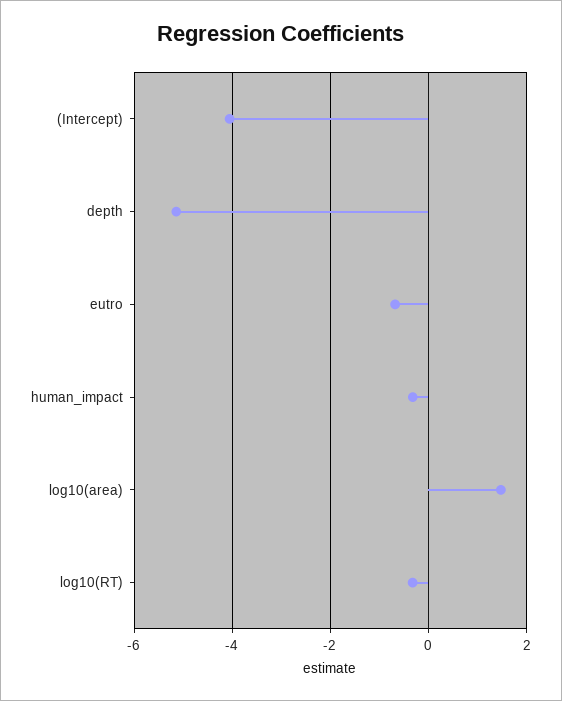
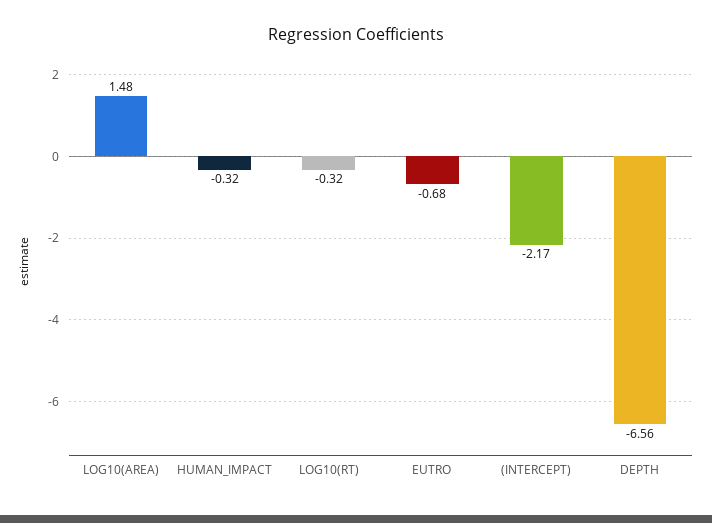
  {
-   "(Intercept)": -4,
+   "(Intercept)": -2.17,
-   "depth": -5.2,
+   "depth": -6.56,
    "eutro": -0.68,
    "human_impact": -0.32,
    "log10(area)": 1.48,
    "log10(RT)": -0.32
  }

